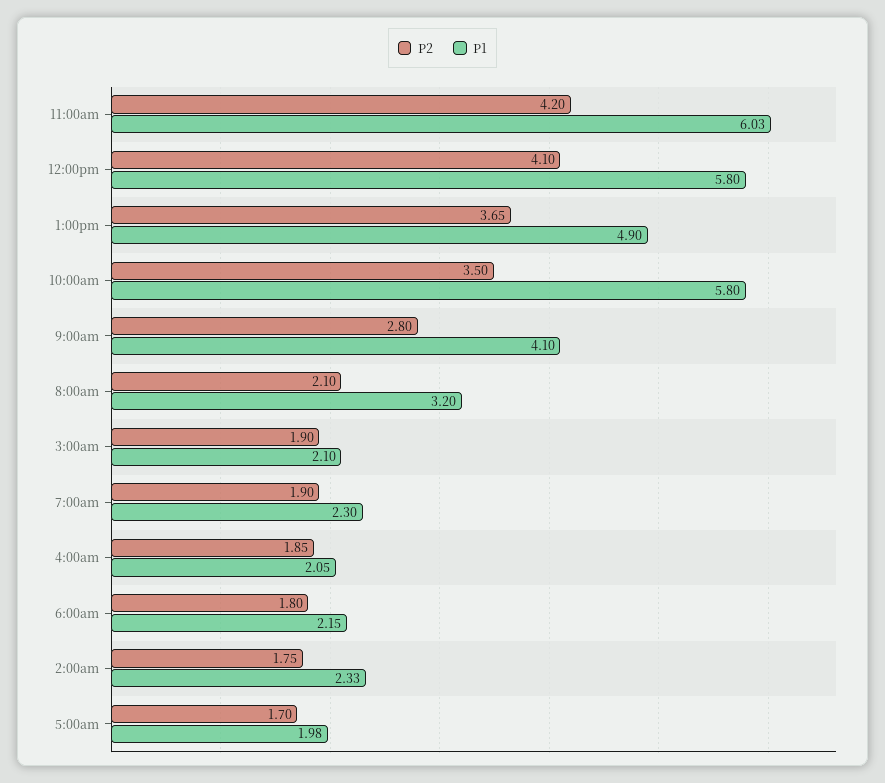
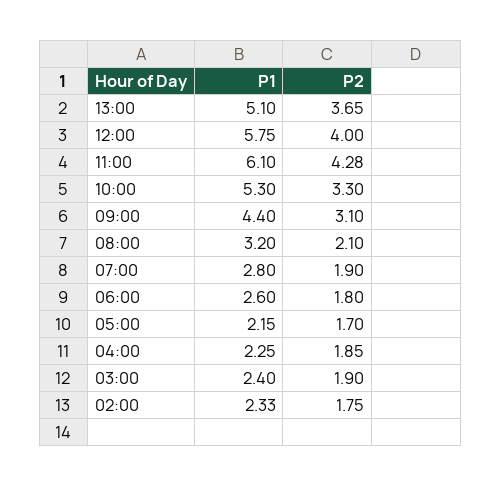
  {
    "P2": {
-     "11:00am": 4.2,
+     "11:00am": 4.28,
-     "12:00pm": 4.1,
+     "12:00pm": 4,
      "1:00pm": 3.65,
-     "10:00am": 3.5,
+     "10:00am": 3.3,
-     "9:00am": 2.8,
+     "9:00am": 3.1,
      "8:00am": 2.1,
      "3:00am": 1.9,
      "7:00am": 1.9,
      "4:00am": 1.85,
      "6:00am": 1.8,
      "2:00am": 1.75,
      "5:00am": 1.7
    },
    "P1": {
-     "11:00am": 6.03,
+     "11:00am": 6.1,
-     "12:00pm": 5.8,
+     "12:00pm": 5.75,
-     "1:00pm": 4.9,
+     "1:00pm": 5.1,
-     "10:00am": 5.8,
+     "10:00am": 5.3,
-     "9:00am": 4.1,
+     "9:00am": 4.4,
      "8:00am": 3.2,
-     "3:00am": 2.1,
+     "3:00am": 2.4,
-     "7:00am": 2.3,
+     "7:00am": 2.8,
-     "4:00am": 2.05,
+     "4:00am": 2.25,
-     "6:00am": 2.15,
+     "6:00am": 2.6,
      "2:00am": 2.33,
-     "5:00am": 1.98
+     "5:00am": 2.15
    }
  }

